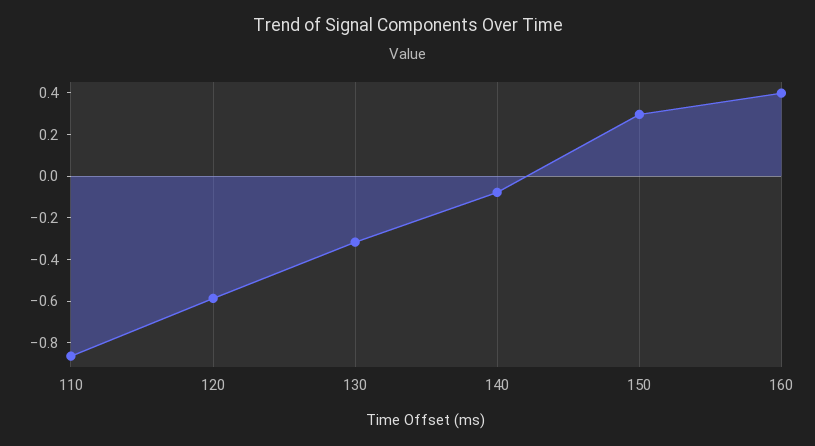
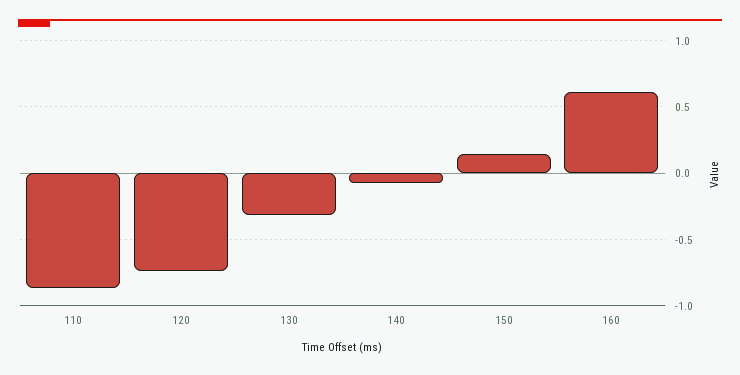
  {
    "110": -0.85,
-   "120": -0.6,
+   "120": -0.75,
    "130": -0.3,
    "140": -0.1,
-   "150": 0.3,
+   "150": 0.15,
-   "160": 0.4
+   "160": 0.6
  }

